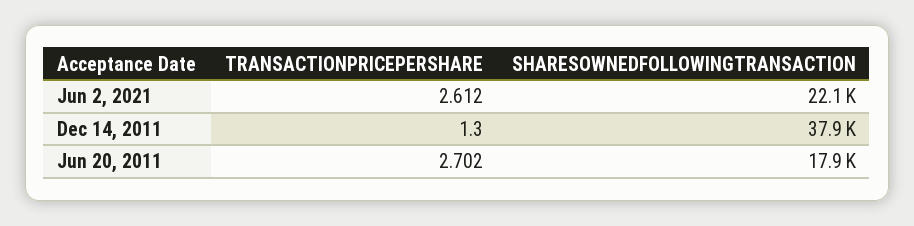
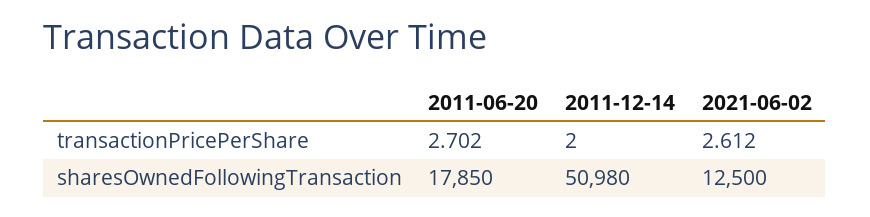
  {
    "TRANSACTIONPRICEPERSHARE": {
      "Jun 2, 2021": 2.612,
-     "Dec 14, 2011": 1.3,
+     "Dec 14, 2011": 2,
      "Jun 20, 2011": 2.702
    },
    "SHARESOWNEDFOLLOWINGTRANSACTION": {
-     "Jun 2, 2021": 22100,
+     "Jun 2, 2021": 12500,
-     "Dec 14, 2011": 37900,
+     "Dec 14, 2011": 50980,
      "Jun 20, 2011": 17850
    }
  }

